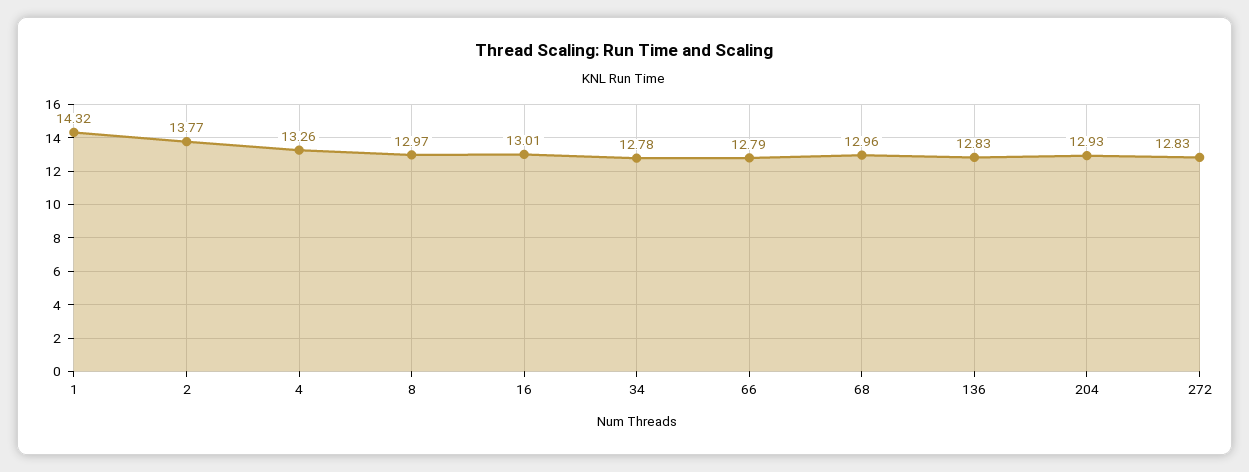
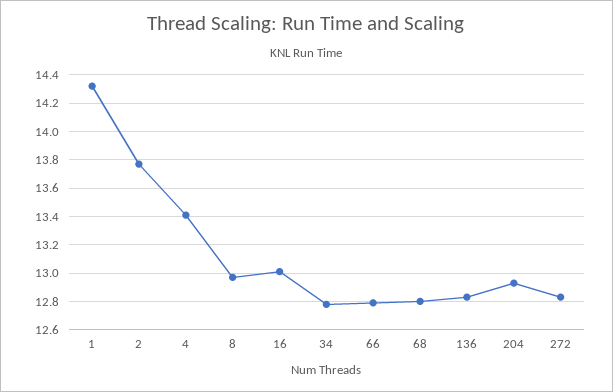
  {
    "1": 14.32,
    "2": 13.77,
-   "4": 13.26,
+   "4": 13.4,
    "8": 12.97,
    "16": 13.01,
    "34": 12.78,
    "66": 12.79,
-   "68": 12.96,
+   "68": 12.8,
    "136": 12.83,
    "204": 12.93,
    "272": 12.83
  }

